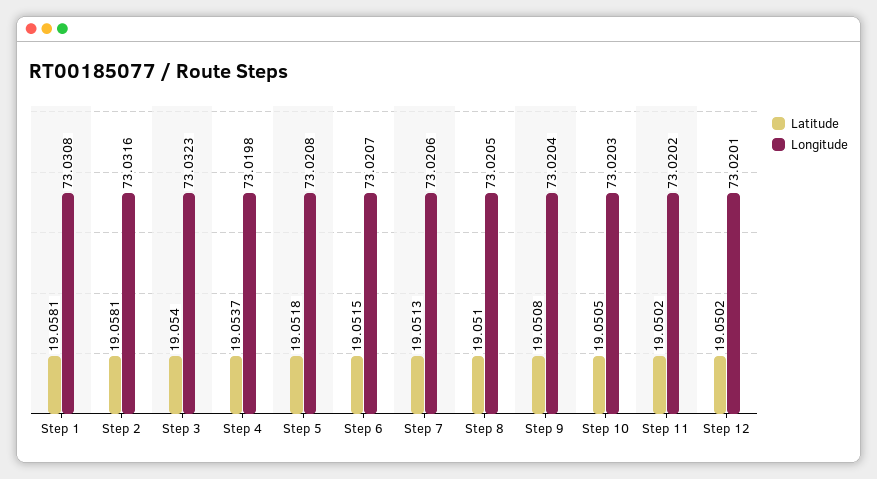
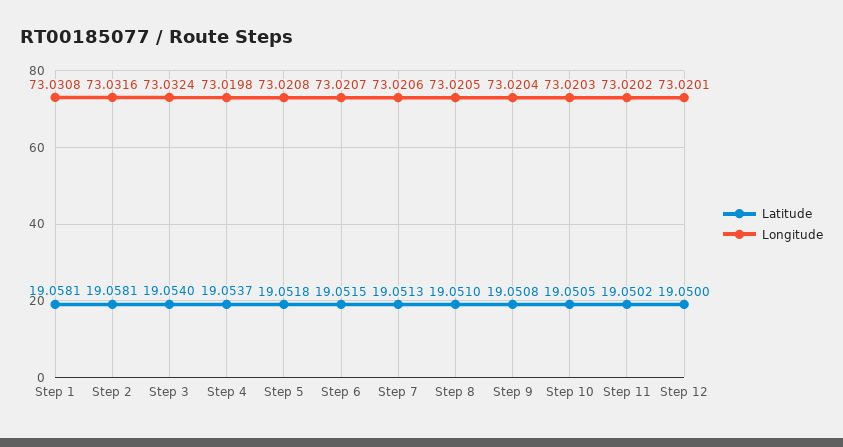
  {
    "Latitude": {
      "Step 1": 19.0581,
      "Step 2": 19.0581,
      "Step 3": 19.054,
      "Step 4": 19.0537,
      "Step 5": 19.0518,
      "Step 6": 19.0515,
      "Step 7": 19.0513,
      "Step 8": 19.051,
      "Step 9": 19.0508,
      "Step 10": 19.0505,
      "Step 11": 19.0502,
-     "Step 12": 19.0502
+     "Step 12": 19.05
    },
    "Longitude": {
      "Step 1": 73.0308,
      "Step 2": 73.0316,
-     "Step 3": 73.0323,
+     "Step 3": 73.0324,
      "Step 4": 73.0198,
      "Step 5": 73.0208,
      "Step 6": 73.0207,
      "Step 7": 73.0206,
      "Step 8": 73.0205,
      "Step 9": 73.0204,
      "Step 10": 73.0203,
      "Step 11": 73.0202,
      "Step 12": 73.0201
    }
  }

